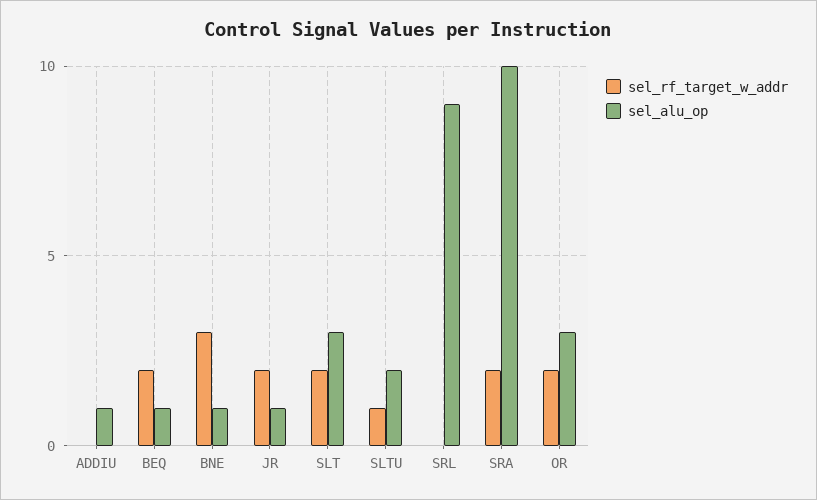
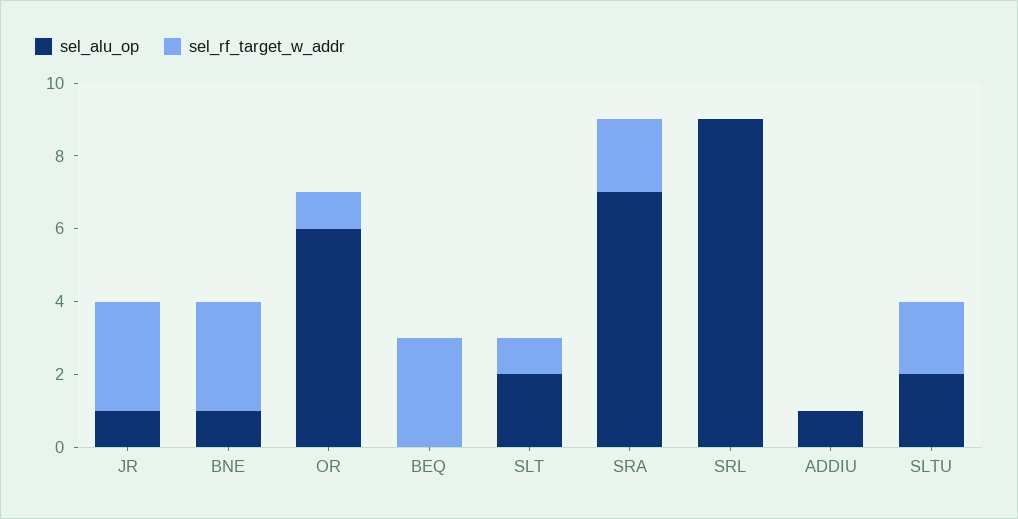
  {
    "sel_rf_target_w_addr": {
      "ADDIU": 0,
-     "BEQ": 2,
+     "BEQ": 3,
      "BNE": 3,
-     "JR": 2,
+     "JR": 3,
-     "SLT": 2,
+     "SLT": 1,
-     "SLTU": 1,
+     "SLTU": 2,
      "SRL": 0,
      "SRA": 2,
-     "OR": 2
+     "OR": 1
    },
    "sel_alu_op": {
      "ADDIU": 1,
-     "BEQ": 1,
+     "BEQ": 0,
      "BNE": 1,
      "JR": 1,
-     "SLT": 3,
+     "SLT": 2,
      "SLTU": 2,
      "SRL": 9,
-     "SRA": 10,
+     "SRA": 7,
-     "OR": 3
+     "OR": 6
    }
  }

